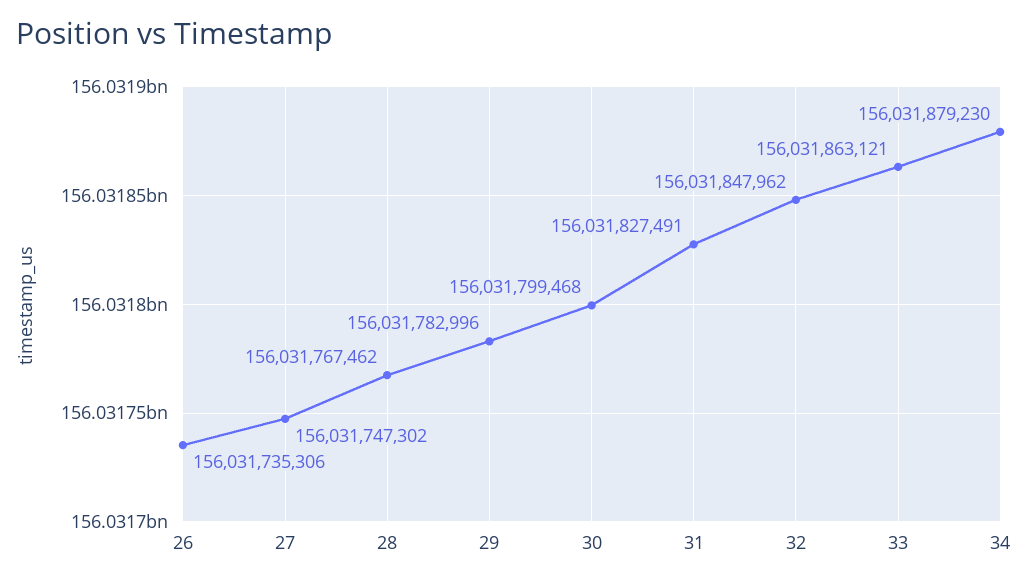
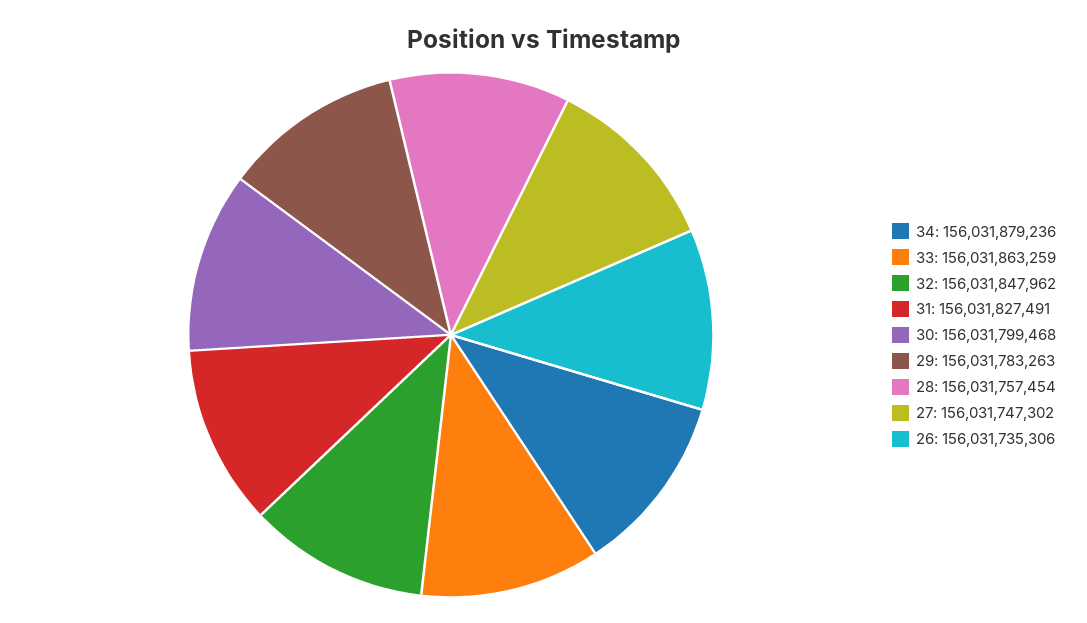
  {
    "26": 156031735306,
    "27": 156031747302,
-   "28": 156031767462,
+   "28": 156031757454,
-   "29": 156031782996,
+   "29": 156031783263,
    "30": 156031799468,
    "31": 156031827491,
    "32": 156031847962,
-   "33": 156031863121,
+   "33": 156031863259,
-   "34": 156031879230
+   "34": 156031879236
  }

